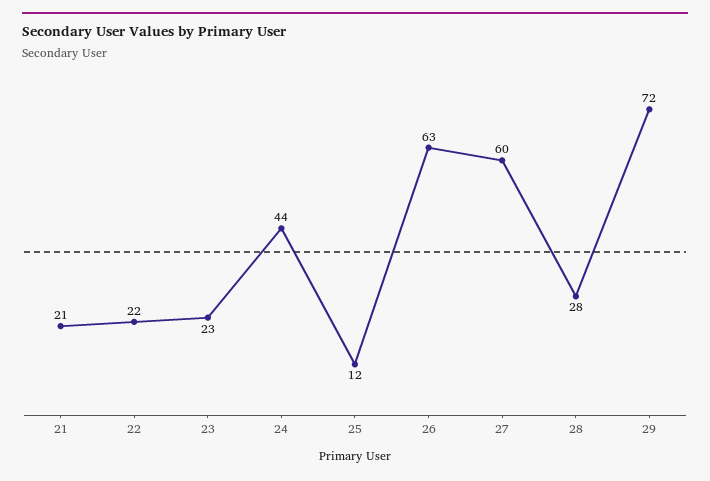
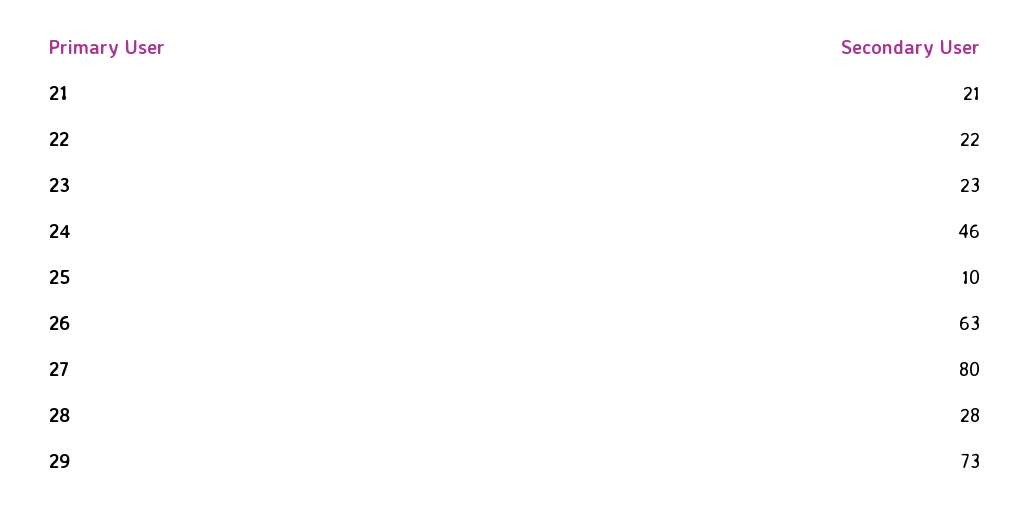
  {
    "21": 21,
    "22": 22,
    "23": 23,
-   "24": 44,
+   "24": 46,
-   "25": 12,
+   "25": 10,
    "26": 63,
-   "27": 60,
+   "27": 80,
    "28": 28,
-   "29": 72
+   "29": 73
  }

